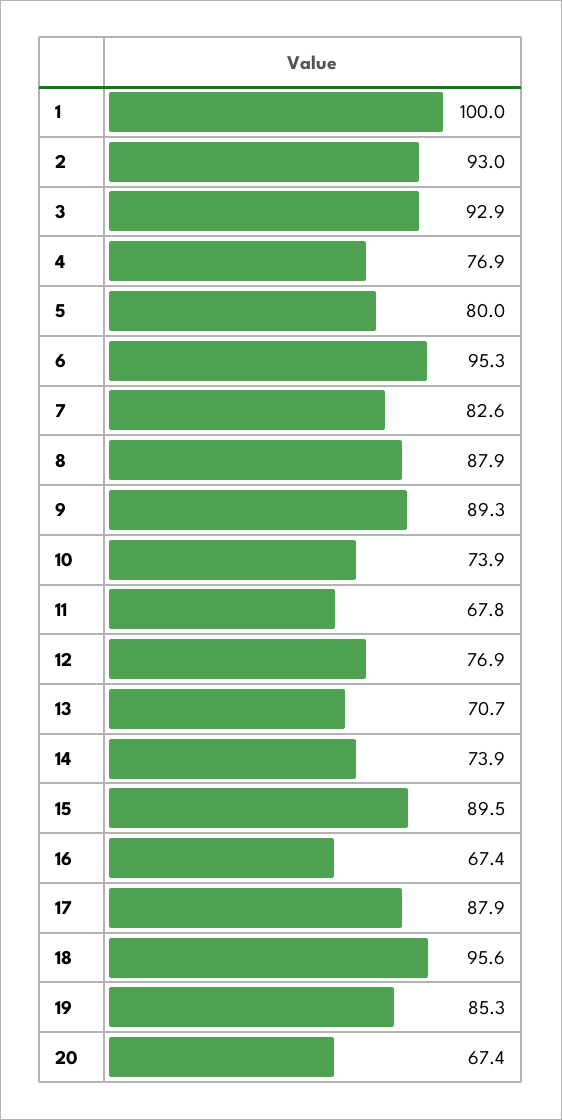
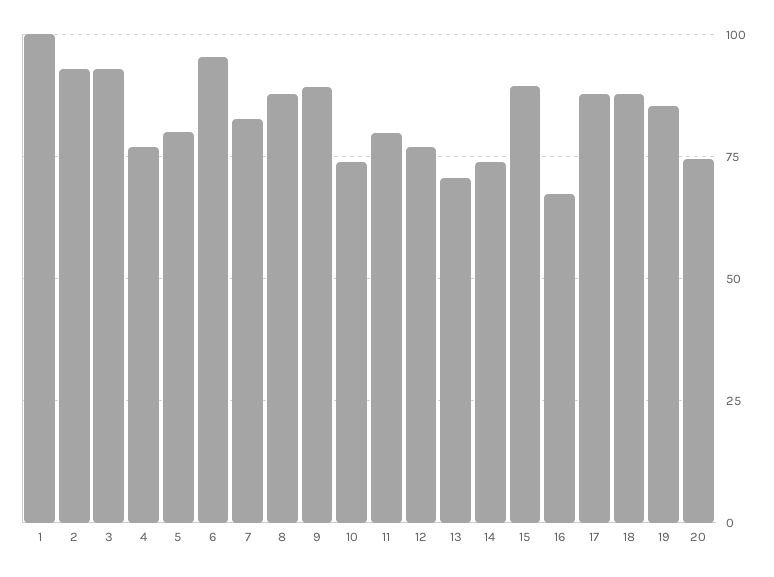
  {
    "1": 100,
    "2": 93,
    "3": 92.9,
    "4": 76.9,
    "5": 80,
    "6": 95.3,
    "7": 82.6,
    "8": 87.9,
    "9": 89.3,
    "10": 73.9,
-   "11": 67.8,
+   "11": 80,
    "12": 76.9,
    "13": 70.7,
    "14": 73.9,
    "15": 89.5,
    "16": 67.4,
    "17": 87.9,
-   "18": 95.6,
+   "18": 87.5,
    "19": 85.3,
-   "20": 67.4
+   "20": 75
  }

